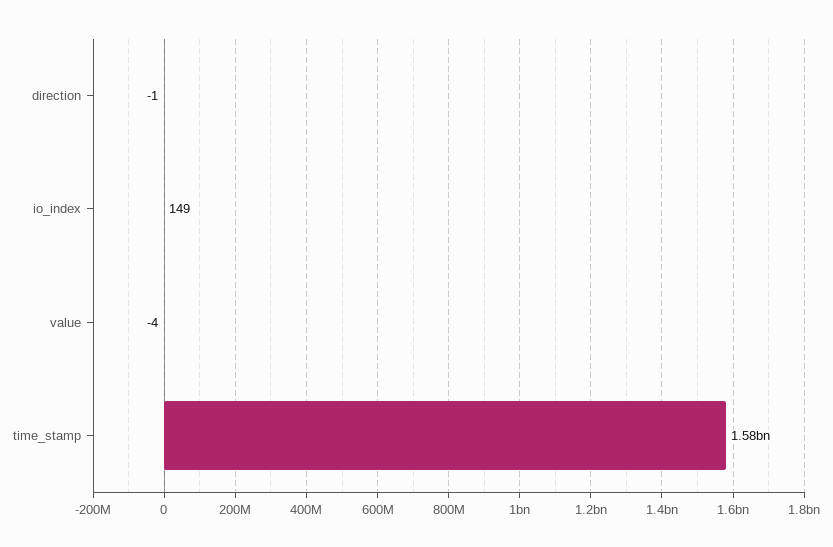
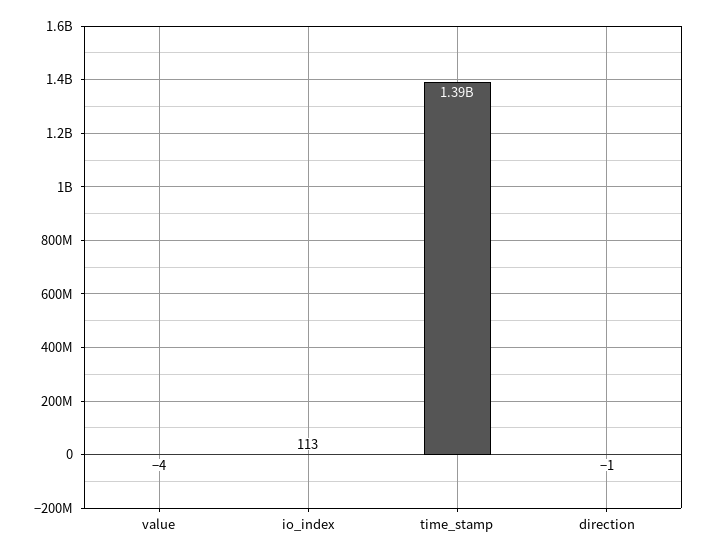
  {
    "direction": -1,
-   "io_index": 149,
+   "io_index": 113,
    "value": -4,
-   "time_stamp": 1580000000
+   "time_stamp": 1390000000
  }

